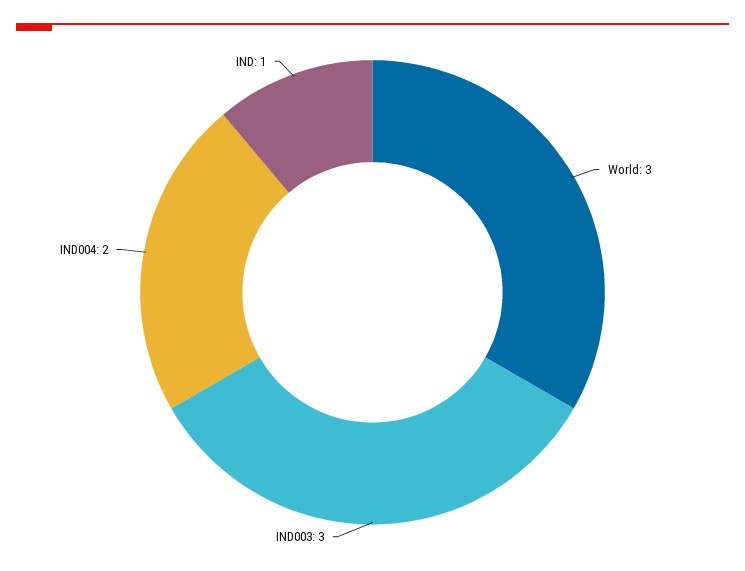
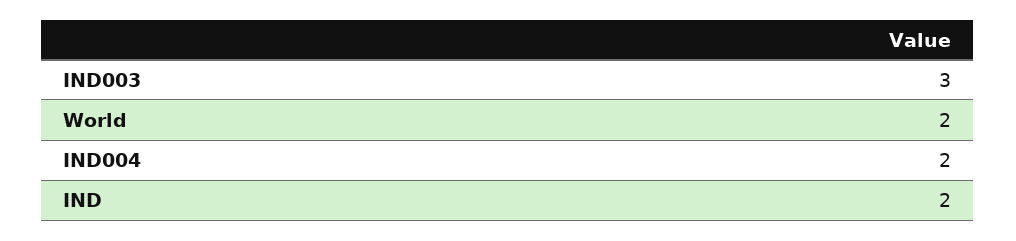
  {
-   "World": 3,
+   "World": 2,
    "IND003": 3,
    "IND004": 2,
-   "IND": 1
+   "IND": 2
  }

